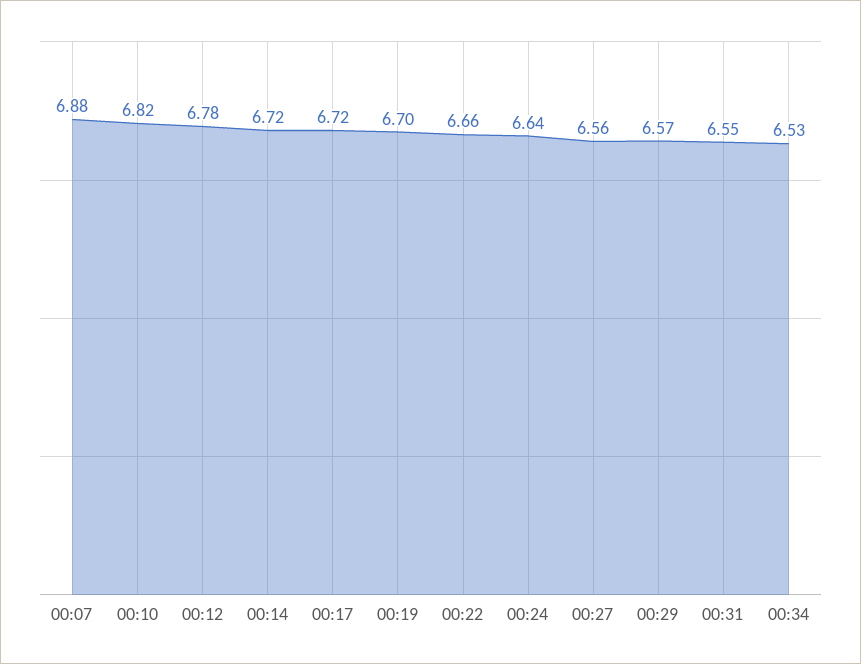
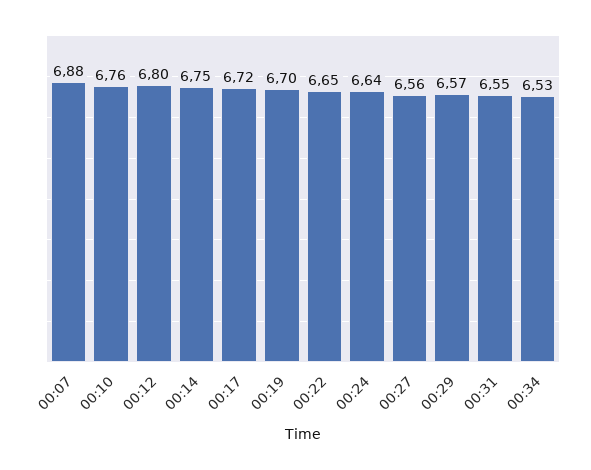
  {
    "00:07": 6.88,
-   "00:10": 6.82,
+   "00:10": 6.76,
-   "00:12": 6.78,
+   "00:12": 6.8,
-   "00:14": 6.72,
+   "00:14": 6.75,
    "00:17": 6.72,
    "00:19": 6.7,
-   "00:22": 6.66,
+   "00:22": 6.65,
    "00:24": 6.64,
    "00:27": 6.56,
    "00:29": 6.57,
    "00:31": 6.55,
    "00:34": 6.53
  }

